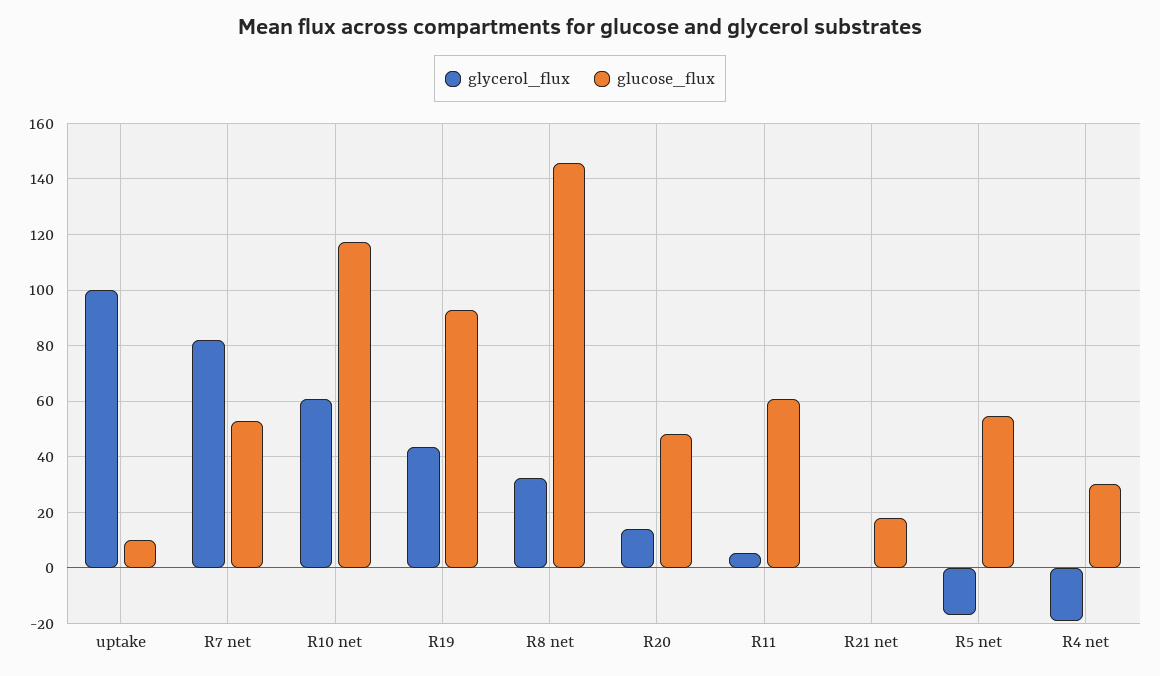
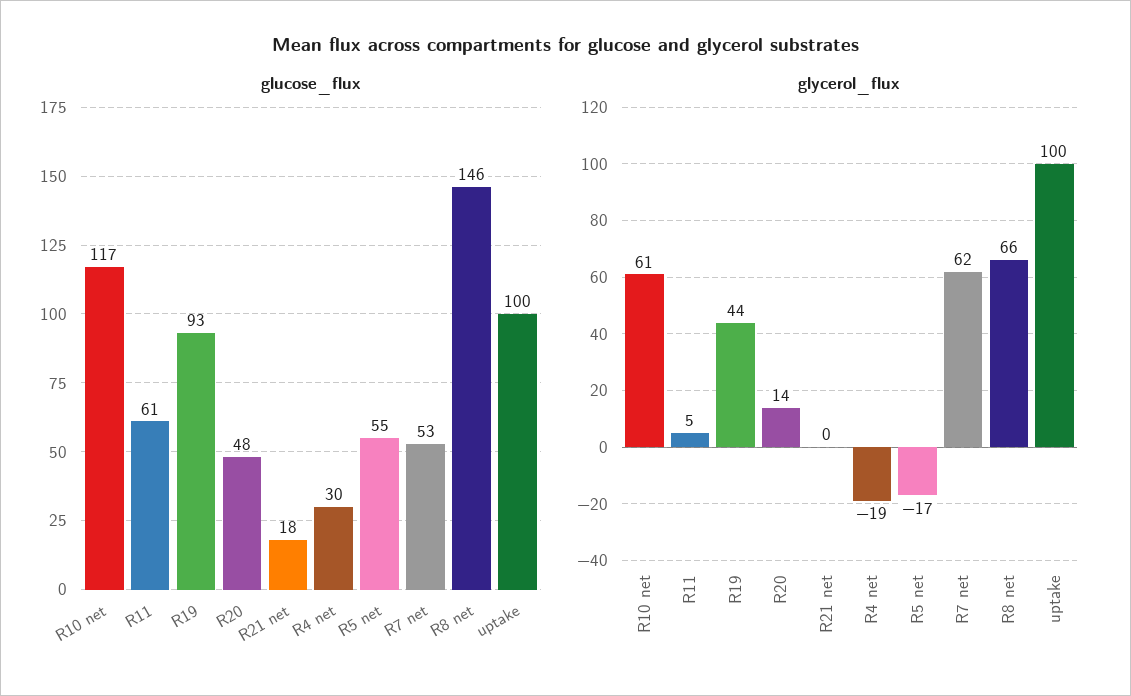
  {
    "glycerol_flux": {
      "uptake": 100,
-     "R7 net": 82.5,
+     "R7 net": 62,
      "R10 net": 61,
      "R19": 44,
-     "R8 net": 32.5,
+     "R8 net": 66,
      "R20": 14,
      "R11": 5,
      "R21 net": 0,
      "R5 net": -17,
      "R4 net": -19
    },
    "glucose_flux": {
-     "uptake": 10,
+     "uptake": 100,
      "R7 net": 53,
      "R10 net": 117,
      "R19": 93,
      "R8 net": 146,
      "R20": 48,
      "R11": 61,
      "R21 net": 18,
      "R5 net": 55,
      "R4 net": 30
    }
  }

